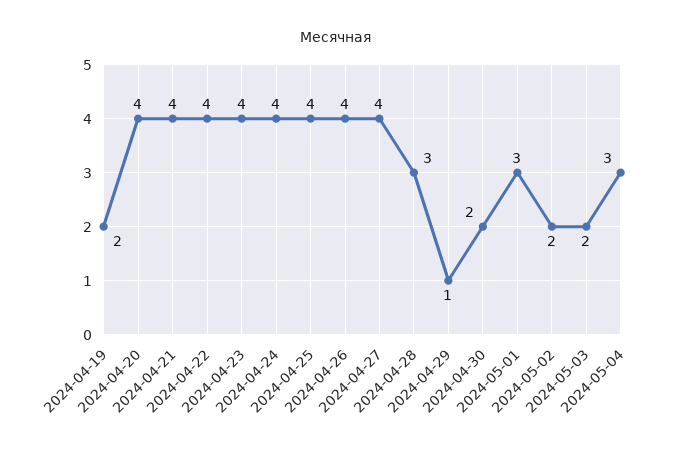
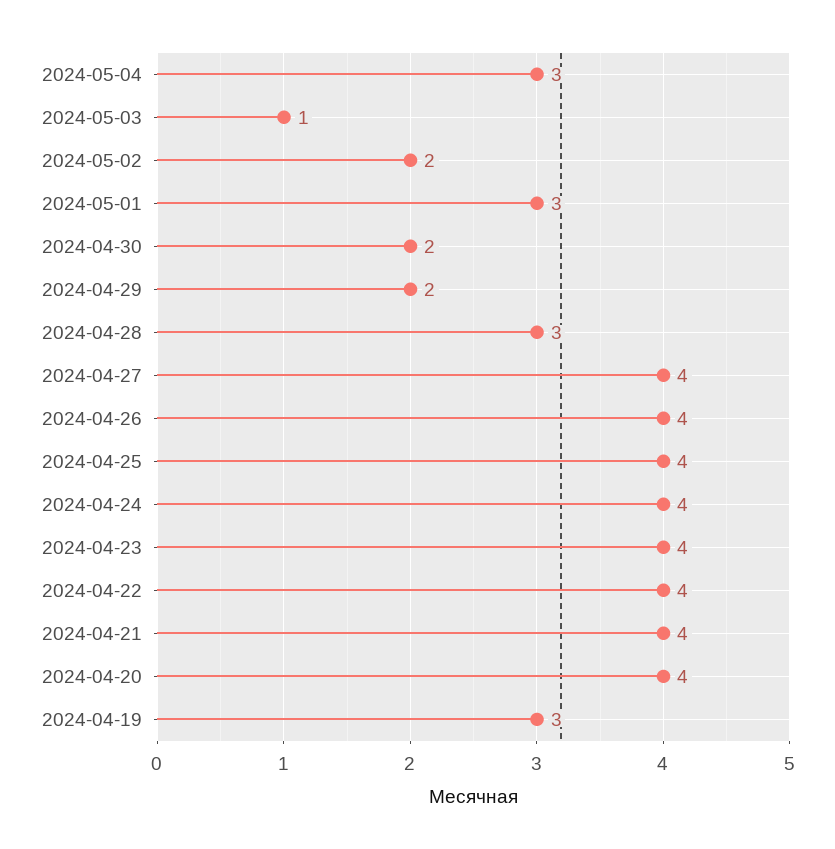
  {
-   "2024-04-19": 2,
+   "2024-04-19": 3,
    "2024-04-20": 4,
    "2024-04-21": 4,
    "2024-04-22": 4,
    "2024-04-23": 4,
    "2024-04-24": 4,
    "2024-04-25": 4,
    "2024-04-26": 4,
    "2024-04-27": 4,
    "2024-04-28": 3,
-   "2024-04-29": 1,
+   "2024-04-29": 2,
    "2024-04-30": 2,
    "2024-05-01": 3,
    "2024-05-02": 2,
-   "2024-05-03": 2,
+   "2024-05-03": 1,
    "2024-05-04": 3
  }

